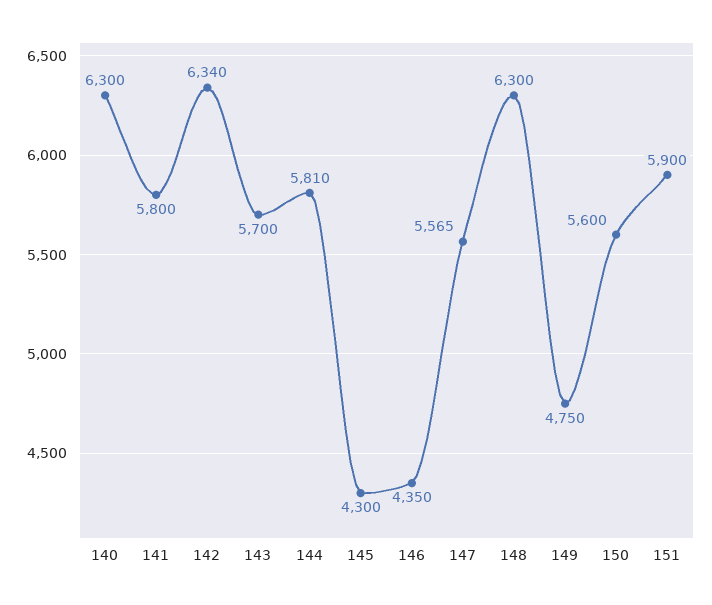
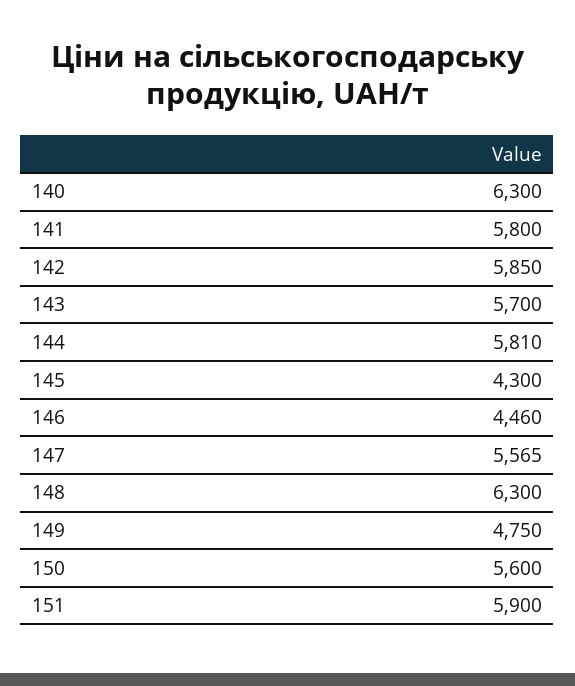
  {
    "140": 6300,
    "141": 5800,
-   "142": 6340,
+   "142": 5850,
    "143": 5700,
    "144": 5810,
    "145": 4300,
-   "146": 4350,
+   "146": 4460,
    "147": 5565,
    "148": 6300,
    "149": 4750,
    "150": 5600,
    "151": 5900
  }

